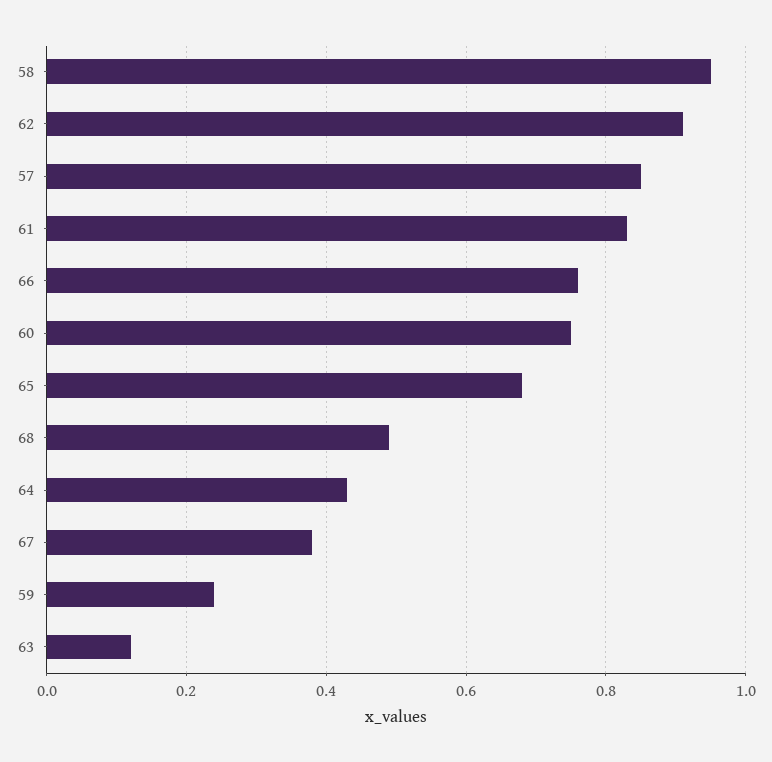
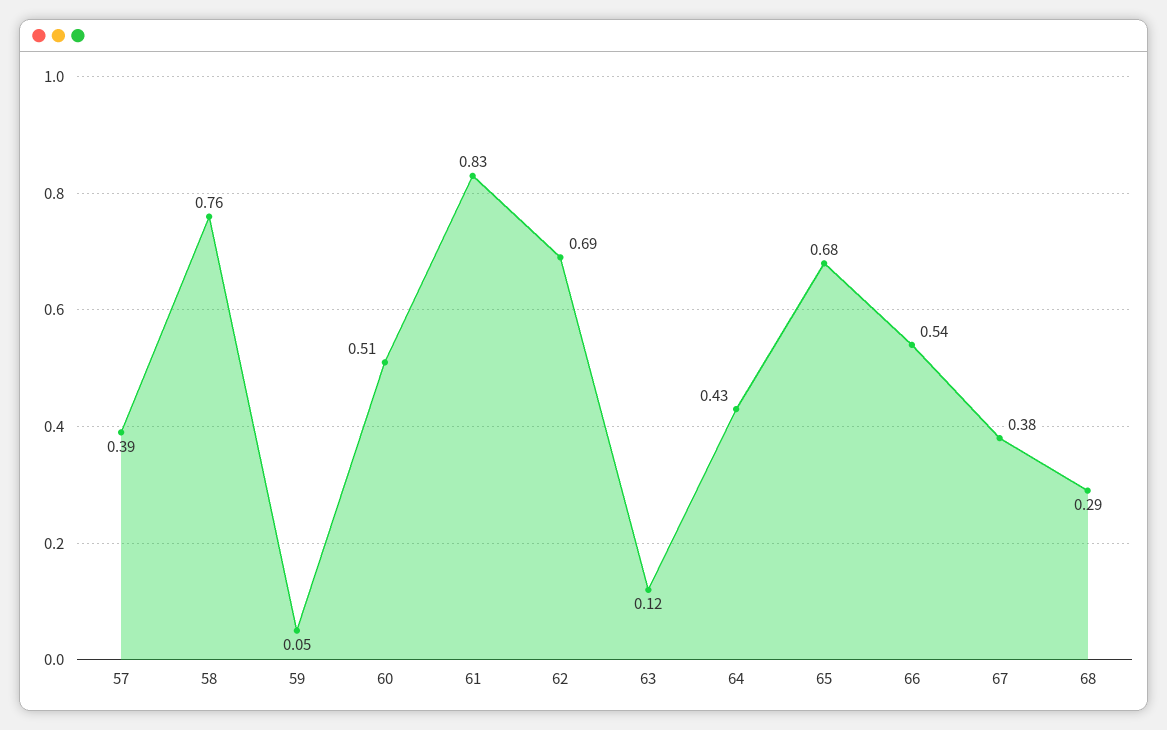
  {
-   "58": 0.95,
+   "58": 0.76,
-   "62": 0.9,
+   "62": 0.69,
-   "57": 0.85,
+   "57": 0.39,
    "61": 0.83,
-   "66": 0.75,
+   "66": 0.54,
-   "60": 0.75,
+   "60": 0.51,
    "65": 0.68,
-   "68": 0.5,
+   "68": 0.29,
    "64": 0.43,
    "67": 0.38,
-   "59": 0.25,
+   "59": 0.05,
    "63": 0.12
  }

